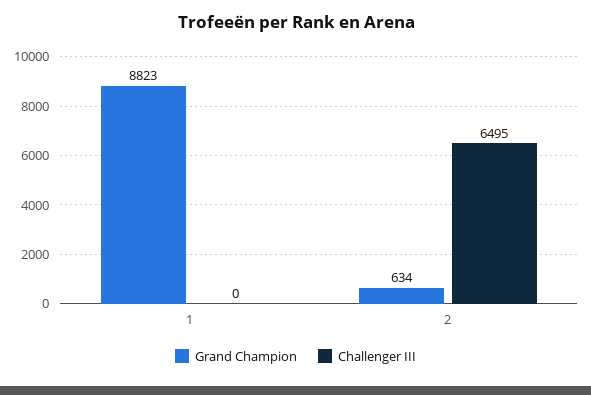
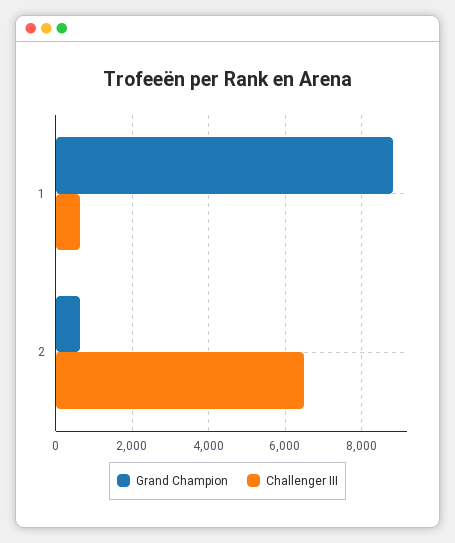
  {
    "Grand Champion": {
      "1": 8823,
      "2": 634
    },
    "Challenger III": {
-     "1": 0,
+     "1": 600,
      "2": 6495
    }
  }

